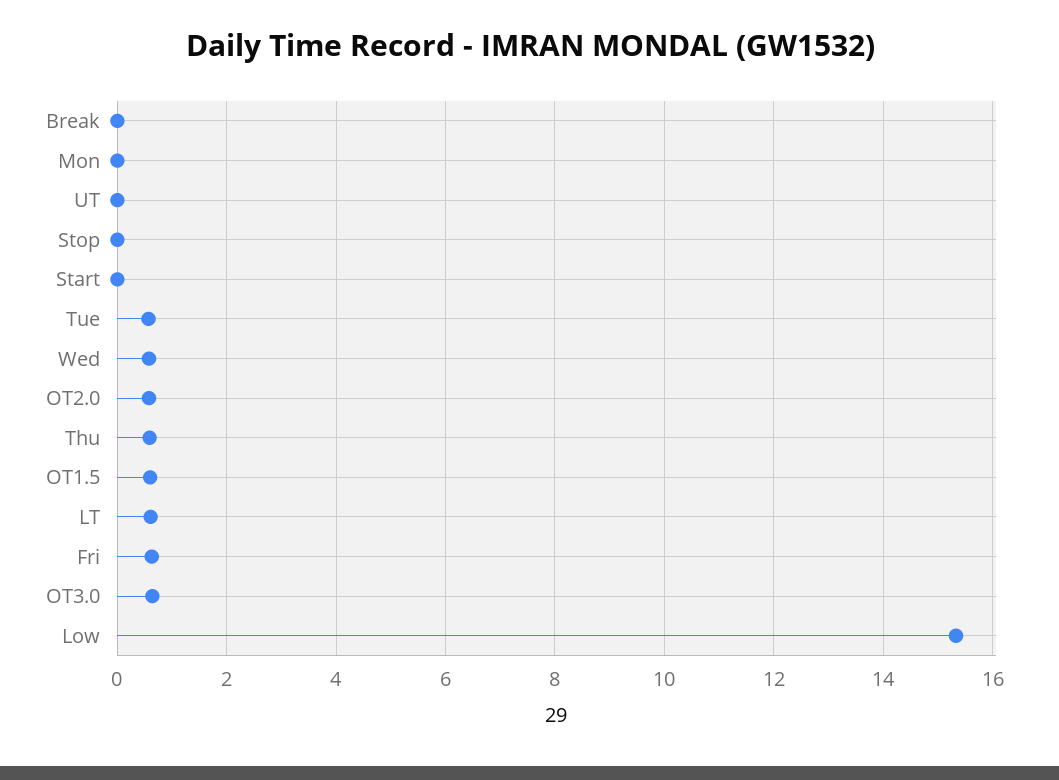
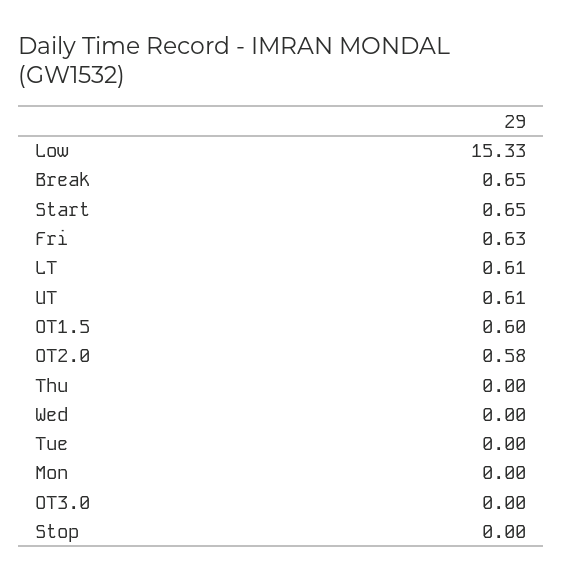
  {
-   "Break": 0,
+   "Break": 0.65,
    "Mon": 0,
-   "UT": 0,
+   "UT": 0.61,
    "Stop": 0,
-   "Start": 0,
+   "Start": 0.65,
-   "Tue": 0.6,
+   "Tue": 0,
-   "Wed": 0.6,
+   "Wed": 0,
    "OT2.0": 0.58,
-   "Thu": 0.6,
+   "Thu": 0,
    "OT1.5": 0.6,
    "LT": 0.61,
    "Fri": 0.63,
-   "OT3.0": 0.6,
+   "OT3.0": 0,
    "Low": 15.33
  }

